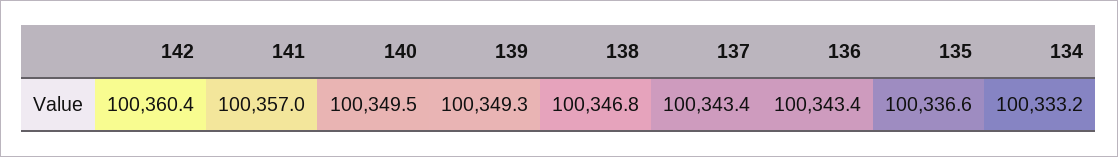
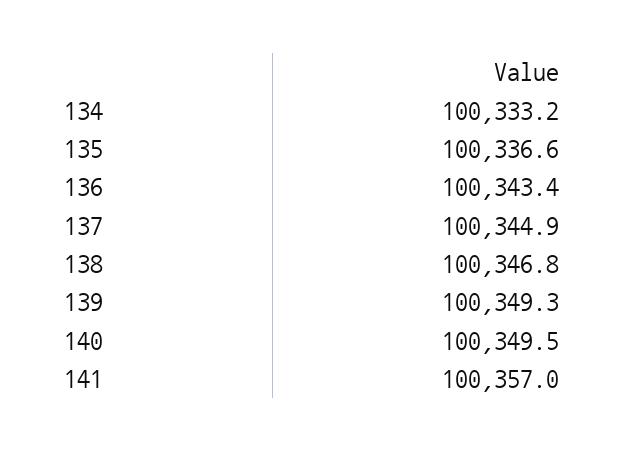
  {
-   "142": 100360.4,
    "141": 100357,
    "140": 100349.5,
    "139": 100349.3,
    "138": 100346.8,
-   "137": 100343.4,
+   "137": 100344.9,
    "136": 100343.4,
    "135": 100336.6,
    "134": 100333.2
  }

